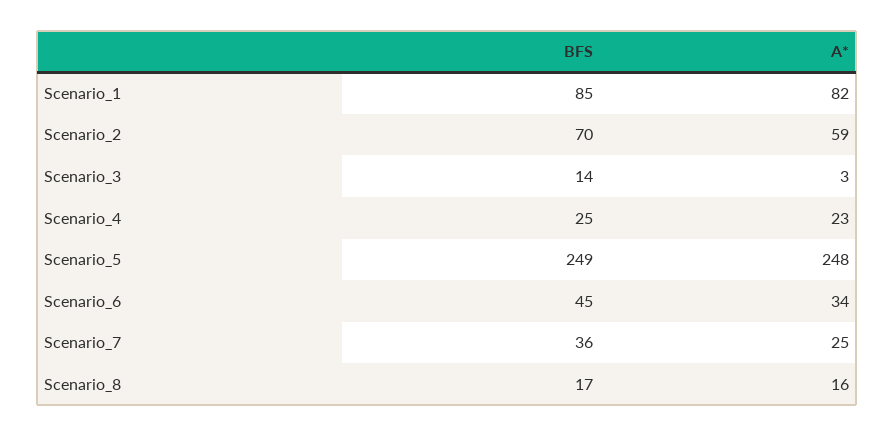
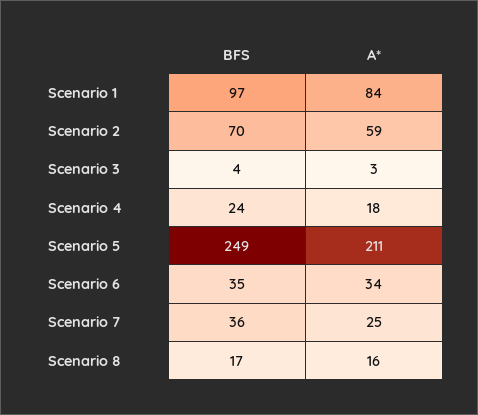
  {
    "BFS": {
-     "Scenario_1": 85,
+     "Scenario_1": 97,
      "Scenario_2": 70,
-     "Scenario_3": 14,
+     "Scenario_3": 4,
-     "Scenario_4": 25,
+     "Scenario_4": 24,
      "Scenario_5": 249,
-     "Scenario_6": 45,
+     "Scenario_6": 35,
      "Scenario_7": 36,
      "Scenario_8": 17
    },
    "A*": {
-     "Scenario_1": 82,
+     "Scenario_1": 84,
      "Scenario_2": 59,
      "Scenario_3": 3,
-     "Scenario_4": 23,
+     "Scenario_4": 18,
-     "Scenario_5": 248,
+     "Scenario_5": 211,
      "Scenario_6": 34,
      "Scenario_7": 25,
      "Scenario_8": 16
    }
  }

